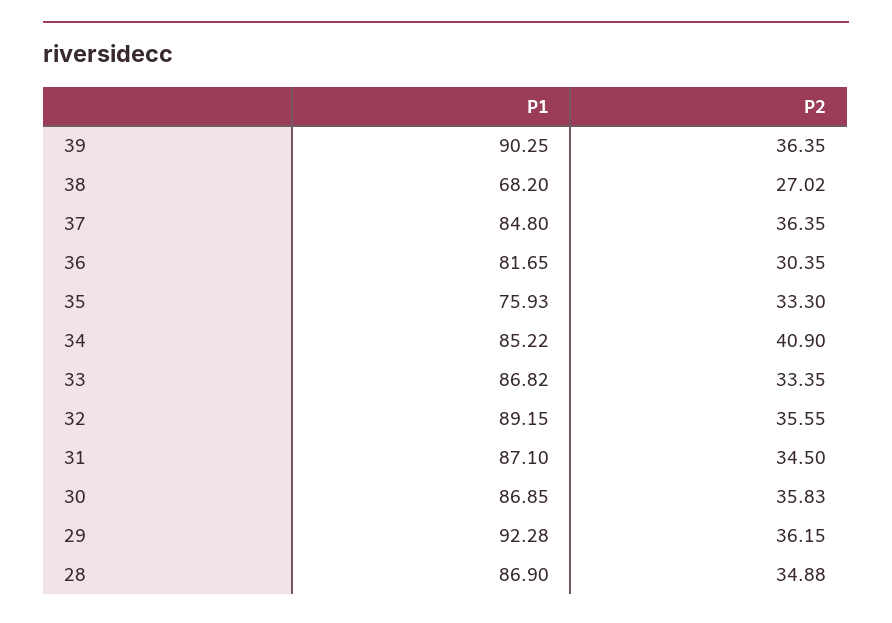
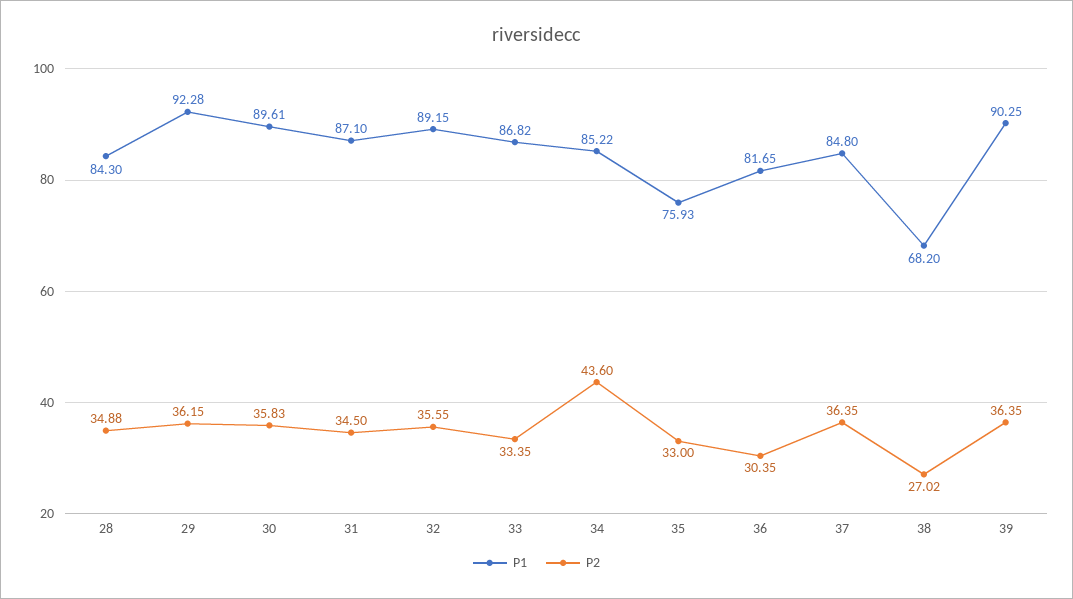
  {
    "P1": {
      "39": 90.25,
      "38": 68.2,
      "37": 84.8,
      "36": 81.65,
      "35": 75.93,
      "34": 85.22,
      "33": 86.82,
      "32": 89.15,
      "31": 87.1,
-     "30": 86.85,
+     "30": 89.61,
      "29": 92.28,
-     "28": 86.9
+     "28": 84.3
    },
    "P2": {
      "39": 36.35,
      "38": 27.02,
      "37": 36.35,
      "36": 30.35,
-     "35": 33.3,
+     "35": 33,
-     "34": 40.9,
+     "34": 43.6,
      "33": 33.35,
      "32": 35.55,
      "31": 34.5,
      "30": 35.83,
      "29": 36.15,
      "28": 34.88
    }
  }

